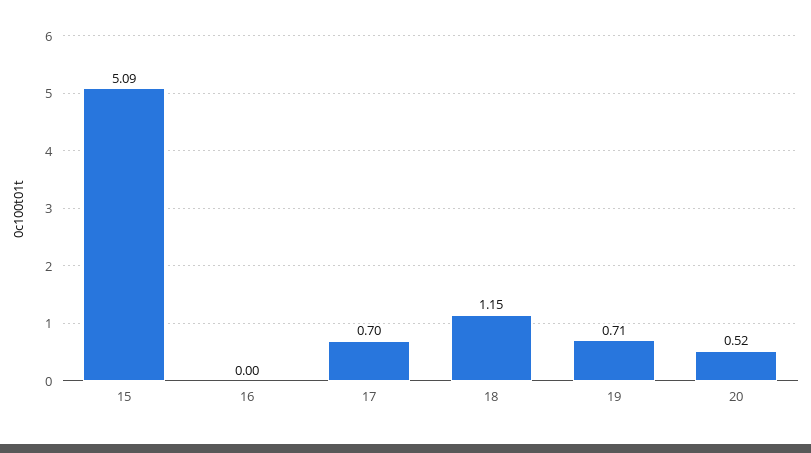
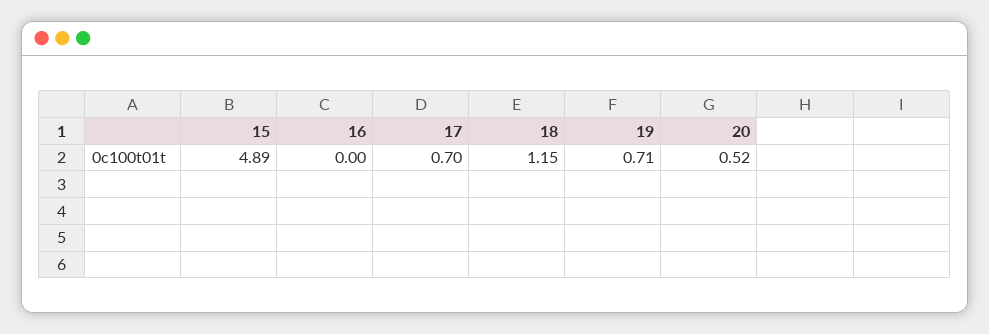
  {
-   "15": 5.09,
+   "15": 4.89,
    "16": 0,
    "17": 0.7,
    "18": 1.15,
    "19": 0.71,
    "20": 0.52
  }

